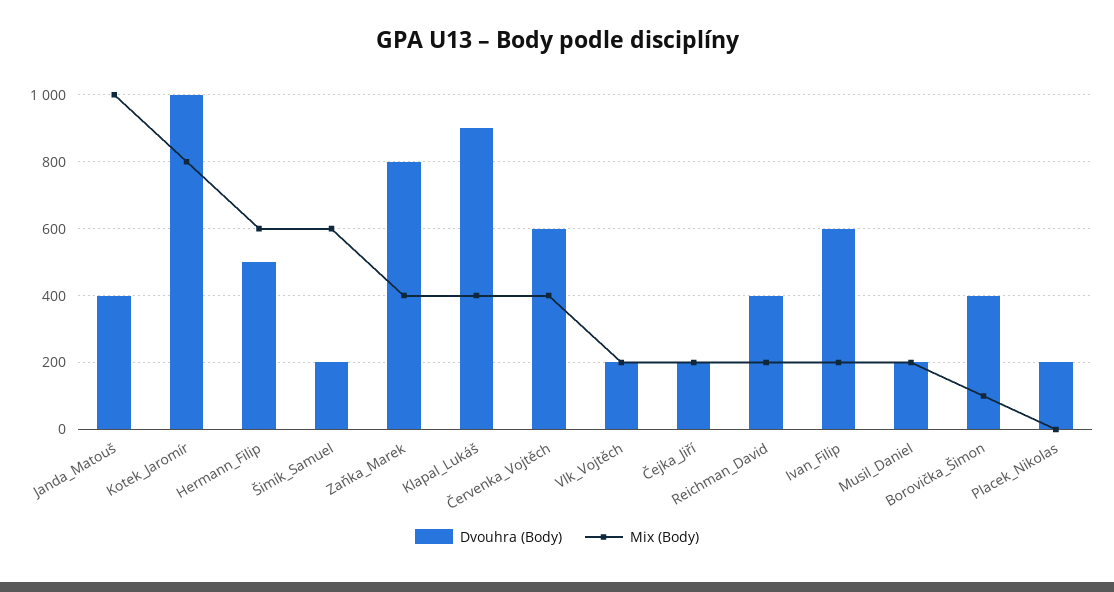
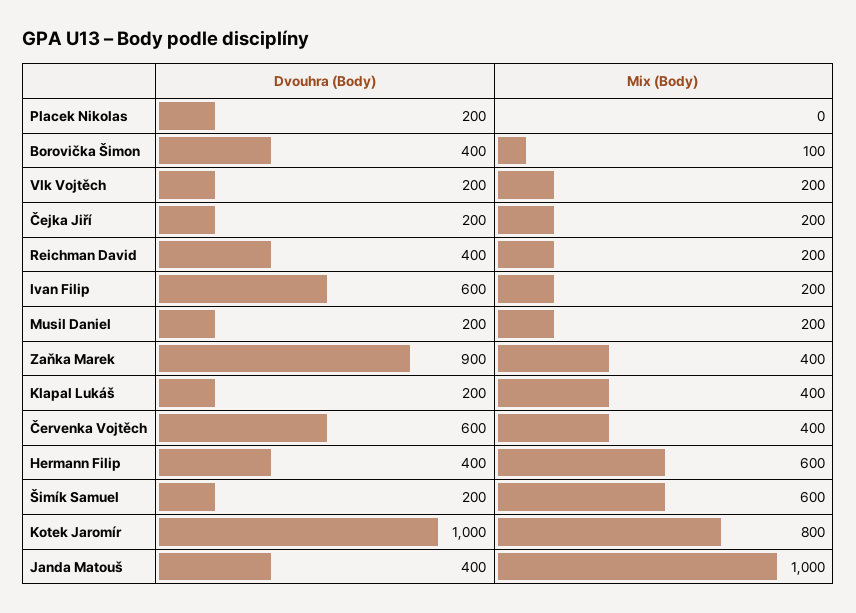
  {
    "Dvouhra (Body)": {
      "Janda_Matouš": 400,
      "Kotek_Jaromír": 1000,
-     "Hermann_Filip": 500,
+     "Hermann_Filip": 400,
      "Šimík_Samuel": 200,
-     "Zaňka_Marek": 800,
+     "Zaňka_Marek": 900,
-     "Klapal_Lukáš": 900,
+     "Klapal_Lukáš": 200,
      "Červenka_Vojtěch": 600,
      "Vlk_Vojtěch": 200,
      "Čejka_Jiří": 200,
      "Reichman_David": 400,
      "Ivan_Filip": 600,
      "Musil_Daniel": 200,
      "Borovička_Šimon": 400,
      "Placek_Nikolas": 200
    },
    "Mix (Body)": {
      "Janda_Matouš": 1000,
      "Kotek_Jaromír": 800,
      "Hermann_Filip": 600,
      "Šimík_Samuel": 600,
      "Zaňka_Marek": 400,
      "Klapal_Lukáš": 400,
      "Červenka_Vojtěch": 400,
      "Vlk_Vojtěch": 200,
      "Čejka_Jiří": 200,
      "Reichman_David": 200,
      "Ivan_Filip": 200,
      "Musil_Daniel": 200,
      "Borovička_Šimon": 100,
      "Placek_Nikolas": 0
    }
  }

